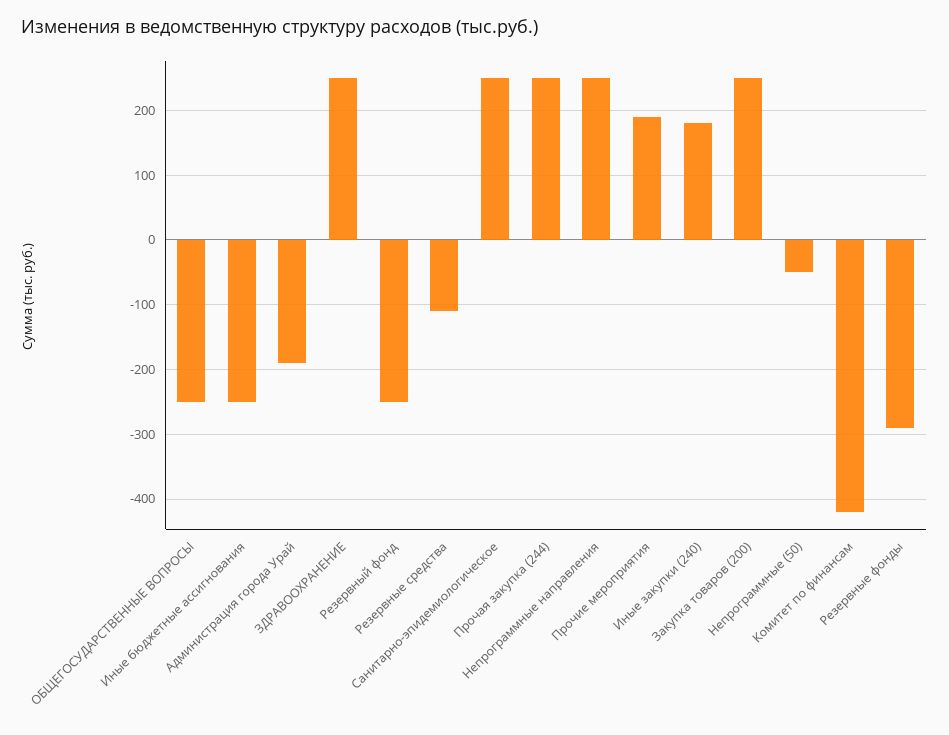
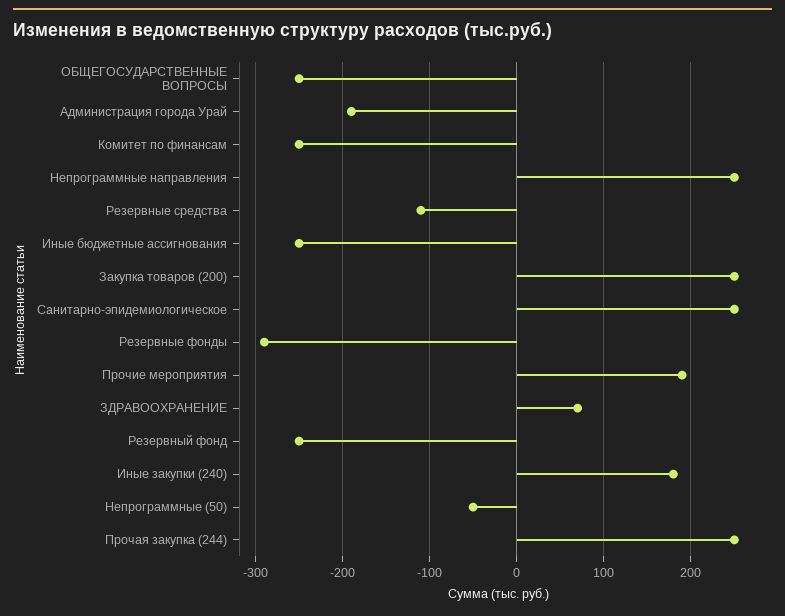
  {
    "ОБЩЕГОСУДАРСТВЕННЫЕ ВОПРОСЫ": -250,
    "Иные бюджетные ассигнования": -250,
    "Администрация города Урай": -190,
-   "ЗДРАВООХРАНЕНИЕ": 250,
+   "ЗДРАВООХРАНЕНИЕ": 70,
    "Резервный фонд": -250,
    "Резервные средства": -110,
    "Санитарно-эпидемиологическое": 250,
    "Прочая закупка (244)": 250,
    "Непрограммные направления": 250,
    "Прочие мероприятия": 190,
    "Иные закупки (240)": 180,
    "Закупка товаров (200)": 250,
    "Непрограммные (50)": -50,
-   "Комитет по финансам": -420,
+   "Комитет по финансам": -250,
    "Резервные фонды": -290
  }

